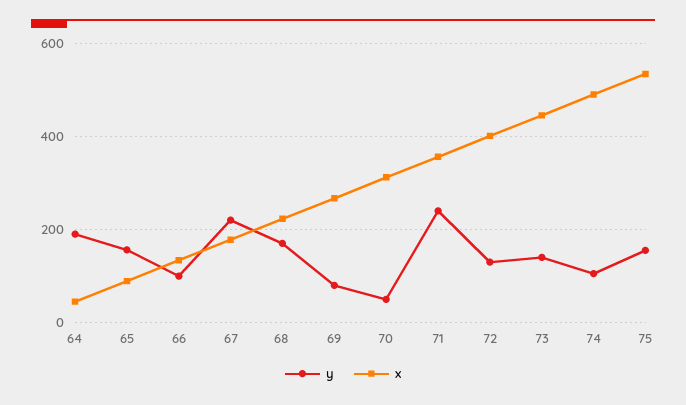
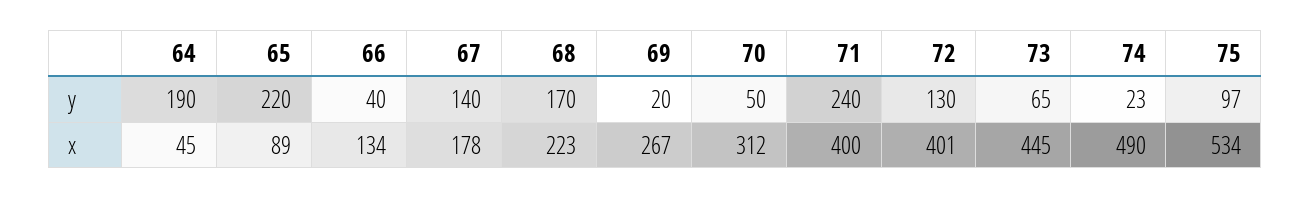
  {
    "y": {
      "64": 190,
-     "65": 160,
+     "65": 220,
-     "66": 100,
+     "66": 40,
-     "67": 220,
+     "67": 140,
      "68": 170,
-     "69": 80,
+     "69": 20,
      "70": 50,
      "71": 240,
      "72": 130,
-     "73": 140,
+     "73": 65,
-     "74": 100,
+     "74": 23,
-     "75": 160
+     "75": 97
    },
    "x": {
      "64": 45,
      "65": 89,
      "66": 134,
      "67": 178,
      "68": 223,
      "69": 267,
      "70": 312,
-     "71": 360,
+     "71": 400,
      "72": 401,
      "73": 445,
      "74": 490,
      "75": 534
    }
  }

